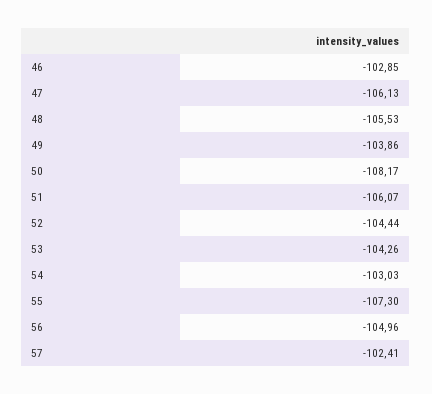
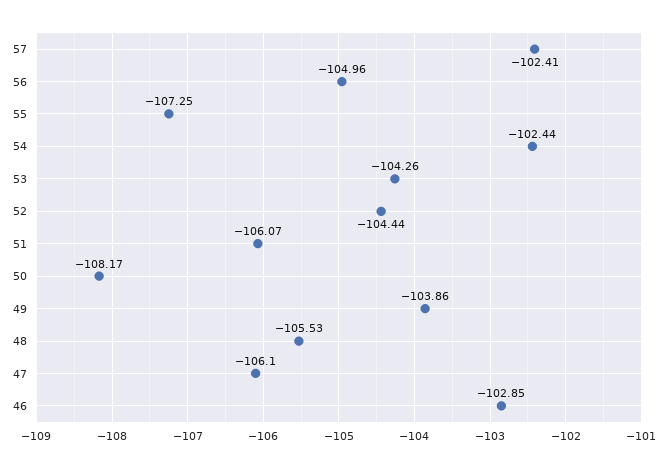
  {
    "46": -102.85,
-   "47": -106.13,
+   "47": -106.1,
    "48": -105.53,
    "49": -103.86,
    "50": -108.17,
    "51": -106.07,
    "52": -104.44,
    "53": -104.26,
-   "54": -103.03,
+   "54": -102.44,
-   "55": -107.3,
+   "55": -107.25,
    "56": -104.96,
    "57": -102.41
  }

